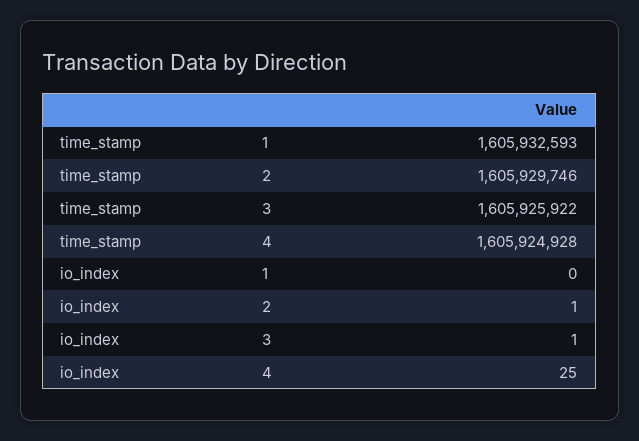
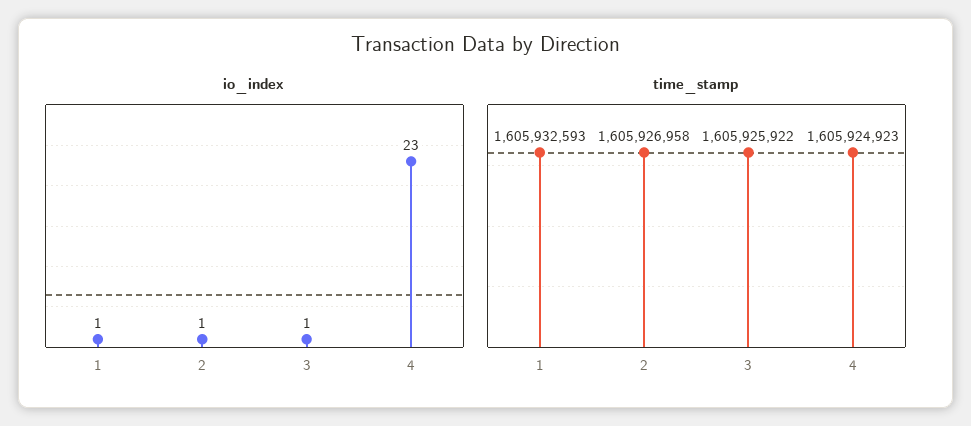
  {
    "time_stamp": {
      "1": 1605932593,
-     "2": 1605929746,
+     "2": 1605926958,
      "3": 1605925922,
-     "4": 1605924928
+     "4": 1605924923
    },
    "io_index": {
-     "1": 0,
+     "1": 1,
      "2": 1,
      "3": 1,
-     "4": 25
+     "4": 23
    }
  }

